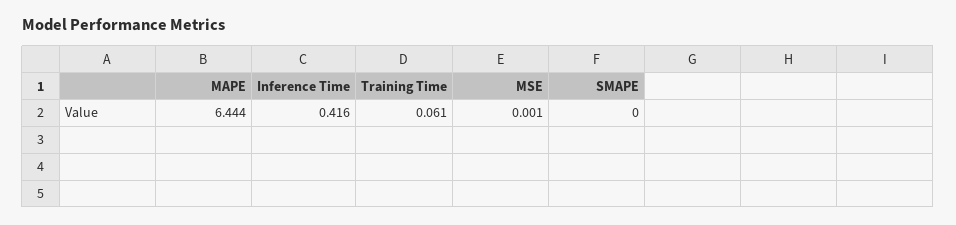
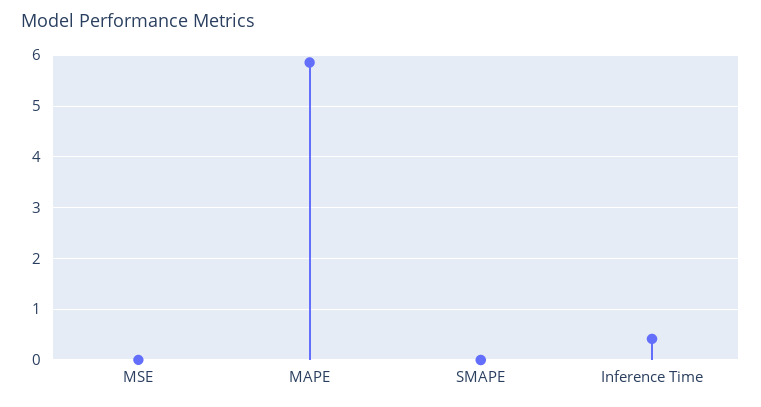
  {
-   "MAPE": 6.444,
+   "MAPE": 5.8,
    "Inference Time": 0.416,
-   "Training Time": 0.061,
    "MSE": 0.001,
    "SMAPE": 0
  }

